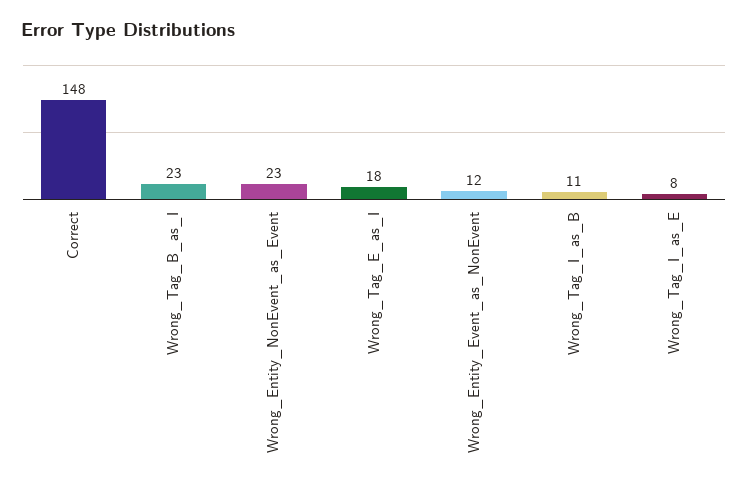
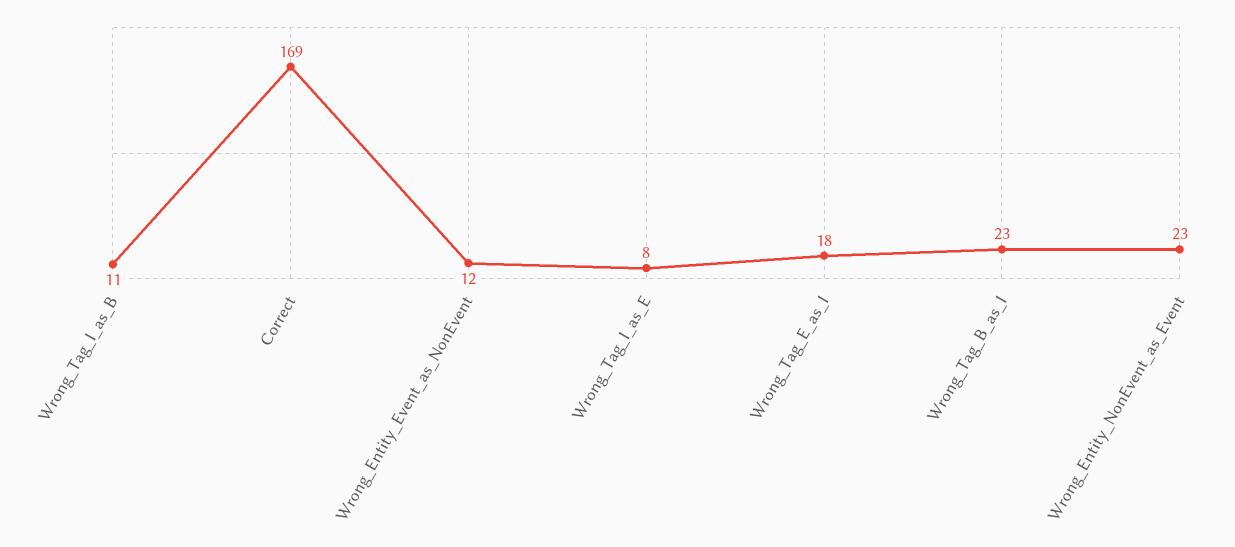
  {
-   "Correct": 148,
+   "Correct": 169,
    "Wrong_Tag_B_as_I": 23,
    "Wrong_Entity_NonEvent_as_Event": 23,
    "Wrong_Tag_E_as_I": 18,
    "Wrong_Entity_Event_as_NonEvent": 12,
    "Wrong_Tag_I_as_B": 11,
    "Wrong_Tag_I_as_E": 8
  }

